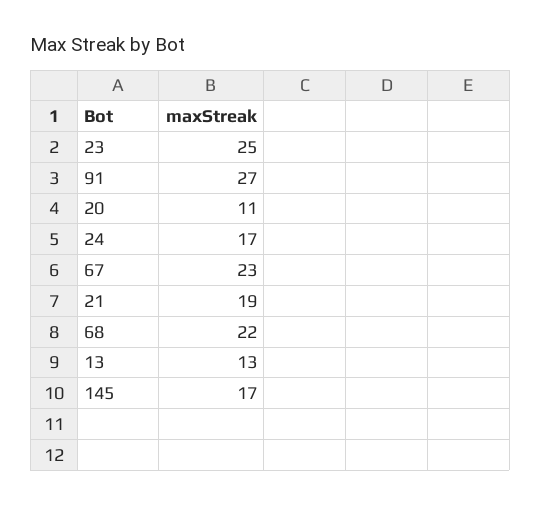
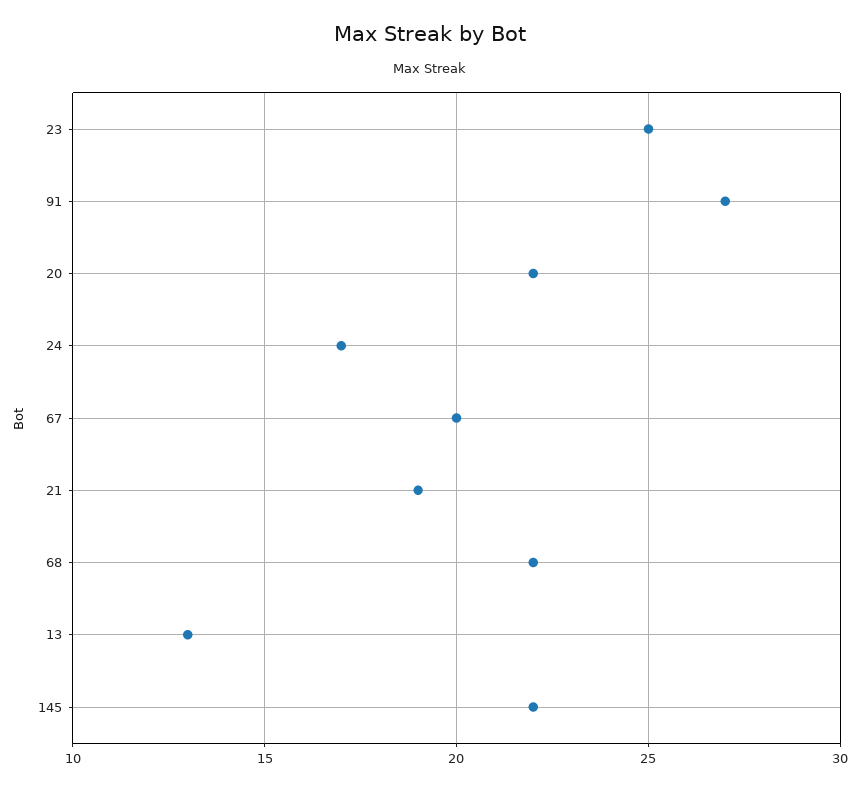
  {
    "23": 25,
    "91": 27,
-   "20": 11,
+   "20": 22,
    "24": 17,
-   "67": 23,
+   "67": 20,
    "21": 19,
    "68": 22,
    "13": 13,
-   "145": 17
+   "145": 22
  }

